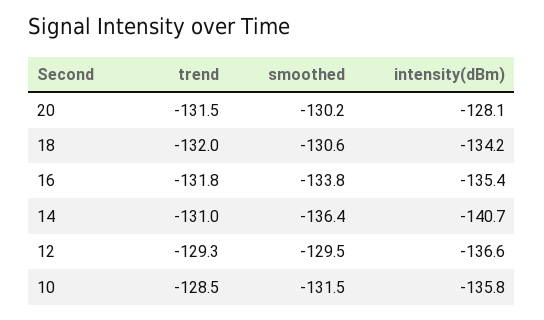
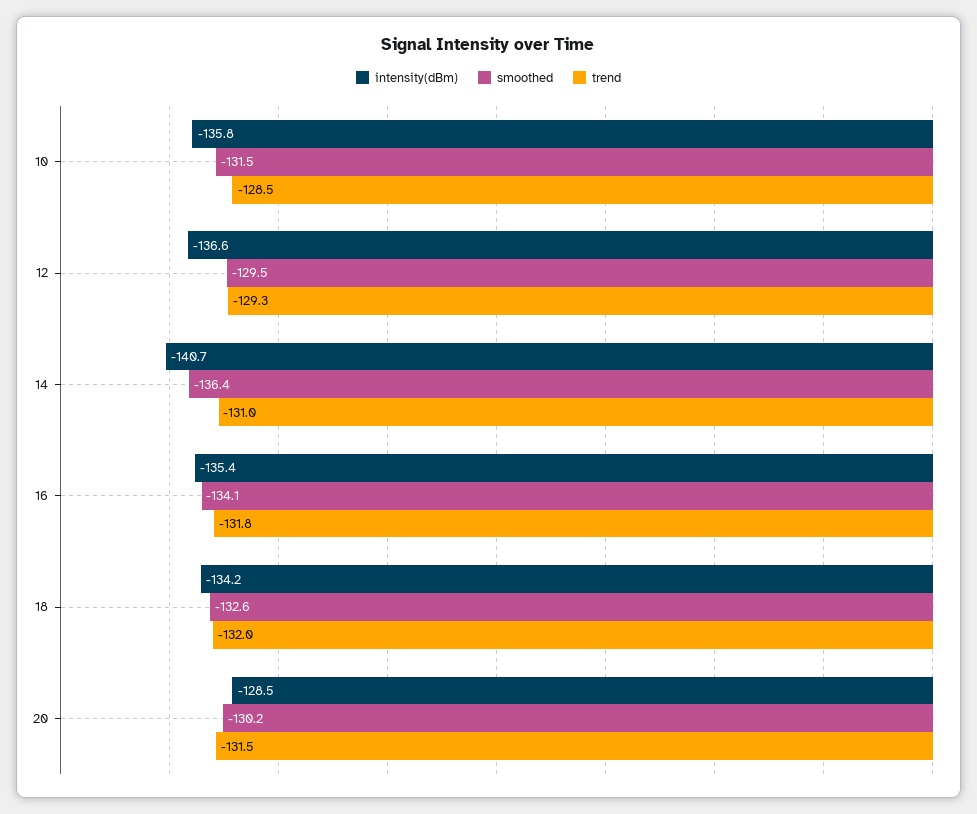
  {
    "trend": {
      "20": -131.5,
      "18": -132,
      "16": -131.8,
      "14": -131,
      "12": -129.3,
      "10": -128.5
    },
    "smoothed": {
      "20": -130.2,
-     "18": -130.6,
+     "18": -132.6,
-     "16": -133.8,
+     "16": -134.1,
      "14": -136.4,
      "12": -129.5,
      "10": -131.5
    },
    "intensity(dBm)": {
-     "20": -128.1,
+     "20": -128.5,
      "18": -134.2,
      "16": -135.4,
      "14": -140.7,
      "12": -136.6,
      "10": -135.8
    }
  }

